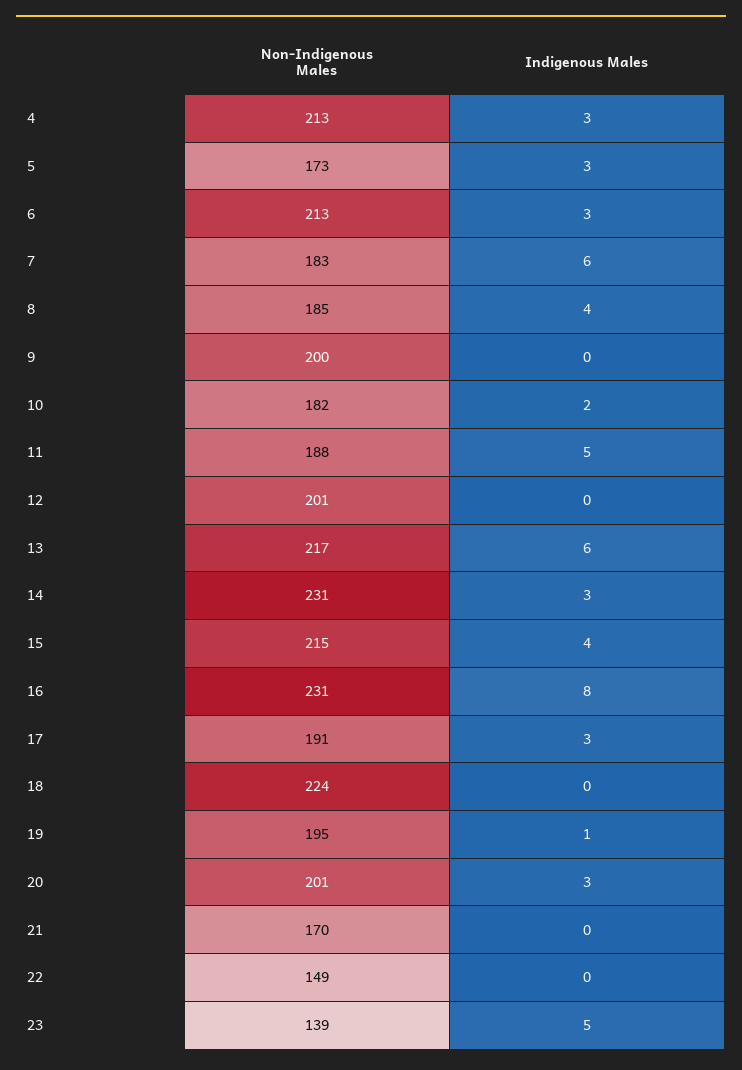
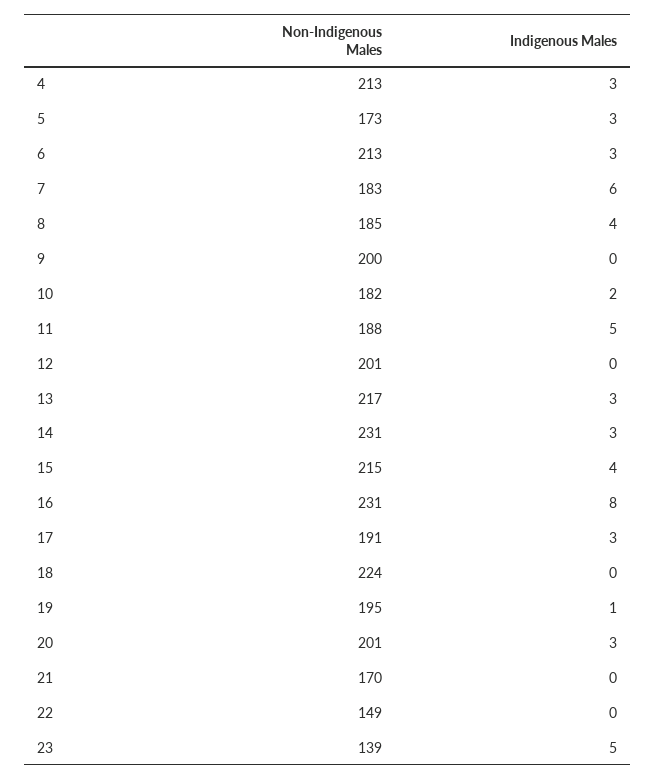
  {
    "Non-Indigenous Males": {
      "4": 213,
      "5": 173,
      "6": 213,
      "7": 183,
      "8": 185,
      "9": 200,
      "10": 182,
      "11": 188,
      "12": 201,
      "13": 217,
      "14": 231,
      "15": 215,
      "16": 231,
      "17": 191,
      "18": 224,
      "19": 195,
      "20": 201,
      "21": 170,
      "22": 149,
      "23": 139
    },
    "Indigenous Males": {
      "4": 3,
      "5": 3,
      "6": 3,
      "7": 6,
      "8": 4,
      "9": 0,
      "10": 2,
      "11": 5,
      "12": 0,
-     "13": 6,
+     "13": 3,
      "14": 3,
      "15": 4,
      "16": 8,
      "17": 3,
      "18": 0,
      "19": 1,
      "20": 3,
      "21": 0,
      "22": 0,
      "23": 5
    }
  }

